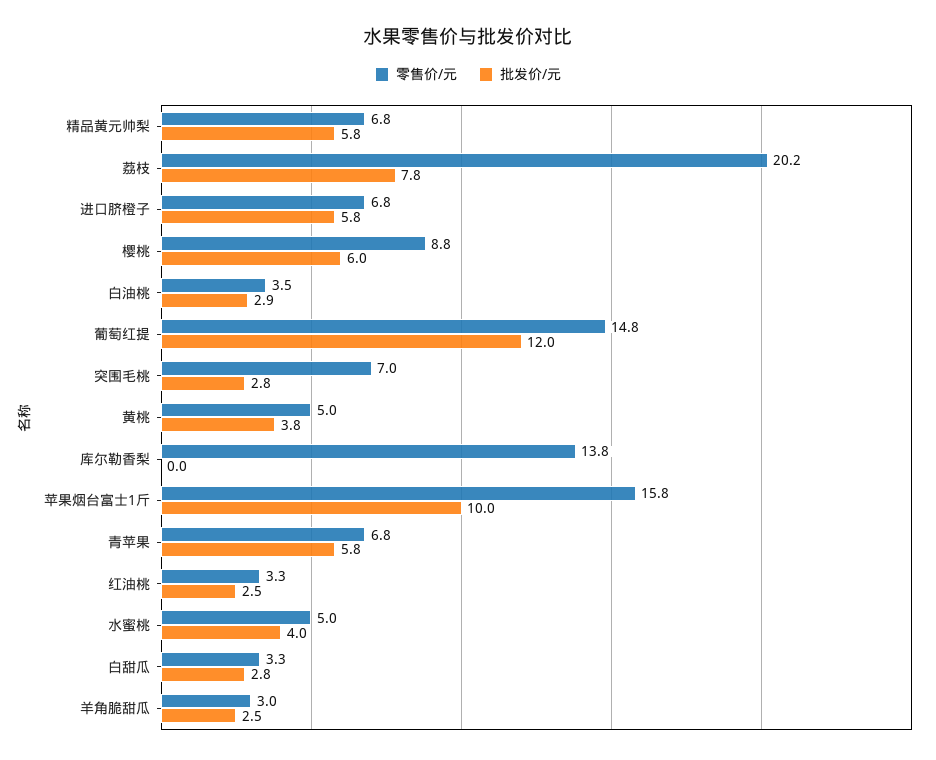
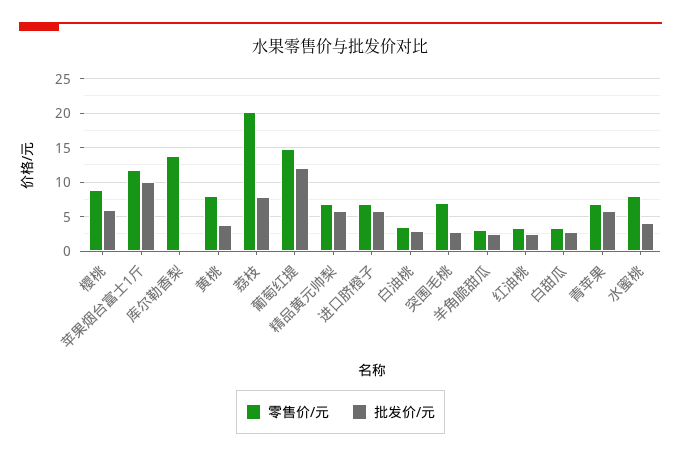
  {
    "零售价/元": {
      "精品黄元帅梨": 6.8,
      "荔枝": 20.2,
      "进口脐橙子": 6.8,
      "樱桃": 8.8,
      "白油桃": 3.5,
      "葡萄红提": 14.8,
      "突围毛桃": 7,
-     "黄桃": 5,
+     "黄桃": 8,
      "库尔勒香梨": 13.8,
-     "苹果烟台富士1斤": 15.8,
+     "苹果烟台富士1斤": 12,
      "青苹果": 6.8,
      "红油桃": 3.3,
-     "水蜜桃": 5,
+     "水蜜桃": 8,
      "白甜瓜": 3.3,
      "羊角脆甜瓜": 3
    },
    "批发价/元": {
      "精品黄元帅梨": 5.8,
      "荔枝": 7.8,
      "进口脐橙子": 5.8,
      "樱桃": 6,
      "白油桃": 2.9,
      "葡萄红提": 12,
      "突围毛桃": 2.8,
      "黄桃": 3.8,
      "库尔勒香梨": 0,
      "苹果烟台富士1斤": 10,
      "青苹果": 5.8,
      "红油桃": 2.5,
      "水蜜桃": 4,
      "白甜瓜": 2.8,
      "羊角脆甜瓜": 2.5
    }
  }

